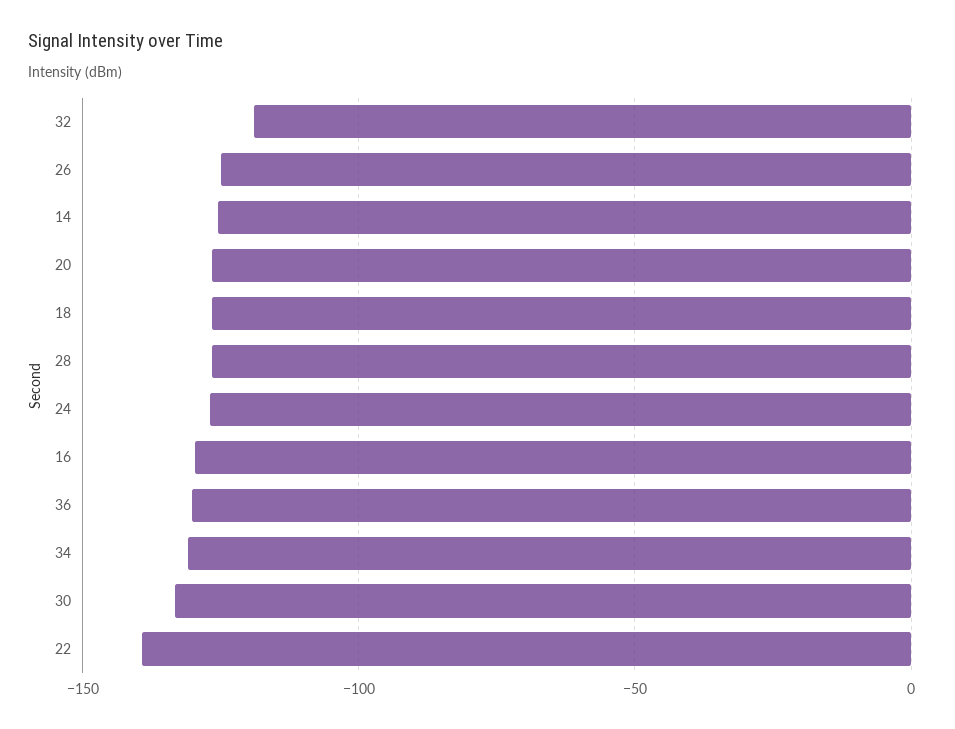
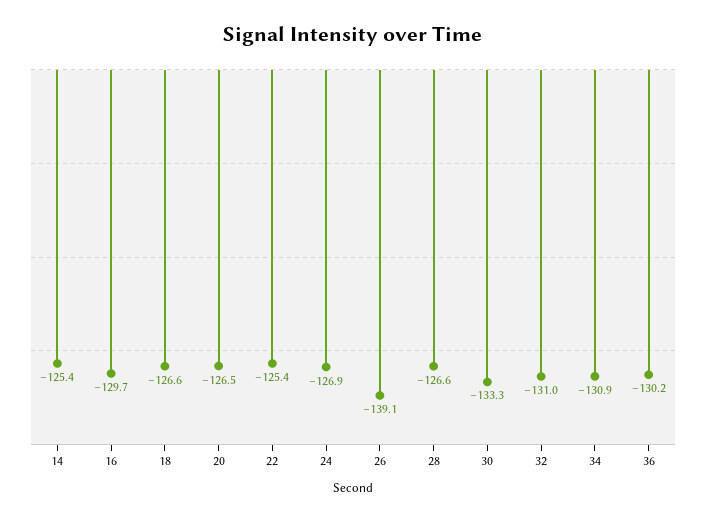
  {
-   "32": -120,
+   "32": -131,
-   "26": -125,
+   "26": -139.1,
    "14": -125.4,
    "20": -126.5,
    "18": -126.6,
    "28": -126.6,
    "24": -126.9,
    "16": -129.7,
    "36": -130.2,
    "34": -130.9,
    "30": -133.3,
-   "22": -140
+   "22": -125.4
  }

